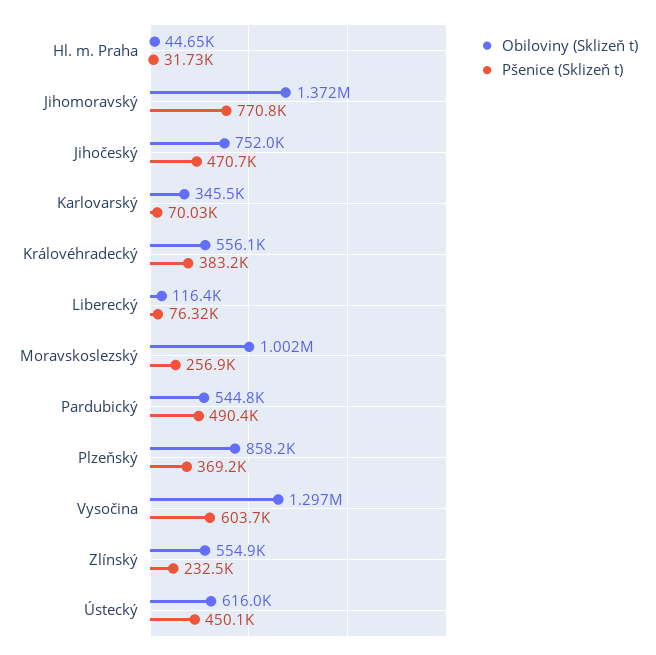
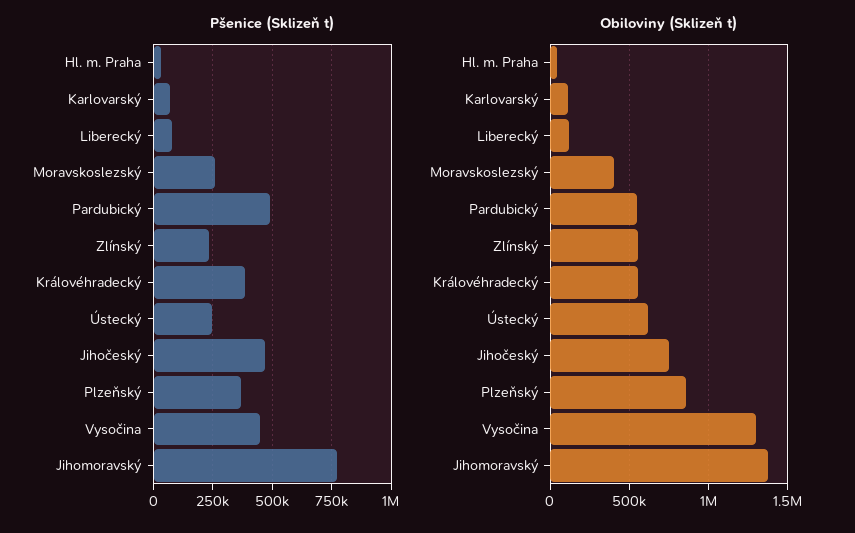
  {
    "Obiloviny (Sklizeň t)": {
      "Hl. m. Praha": 44650,
      "Jihomoravský": 1372000,
      "Jihočeský": 752000,
-     "Karlovarský": 345500,
+     "Karlovarský": 100000,
      "Královéhradecký": 556100,
      "Liberecký": 116400,
-     "Moravskoslezský": 1002000,
+     "Moravskoslezský": 400000,
      "Pardubický": 544800,
      "Plzeňský": 858200,
      "Vysočina": 1297000,
      "Zlínský": 554900,
      "Ústecký": 616000
    },
    "Pšenice (Sklizeň t)": {
      "Hl. m. Praha": 31730,
      "Jihomoravský": 770800,
      "Jihočeský": 470700,
      "Karlovarský": 70030,
      "Královéhradecký": 383200,
      "Liberecký": 76320,
      "Moravskoslezský": 256900,
      "Pardubický": 490400,
      "Plzeňský": 369200,
-     "Vysočina": 603700,
+     "Vysočina": 450000,
      "Zlínský": 232500,
-     "Ústecký": 450100
+     "Ústecký": 250000
    }
  }

